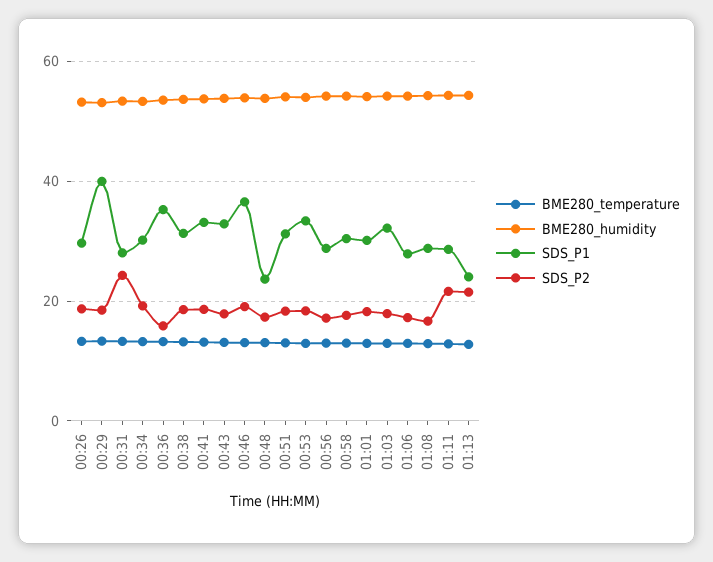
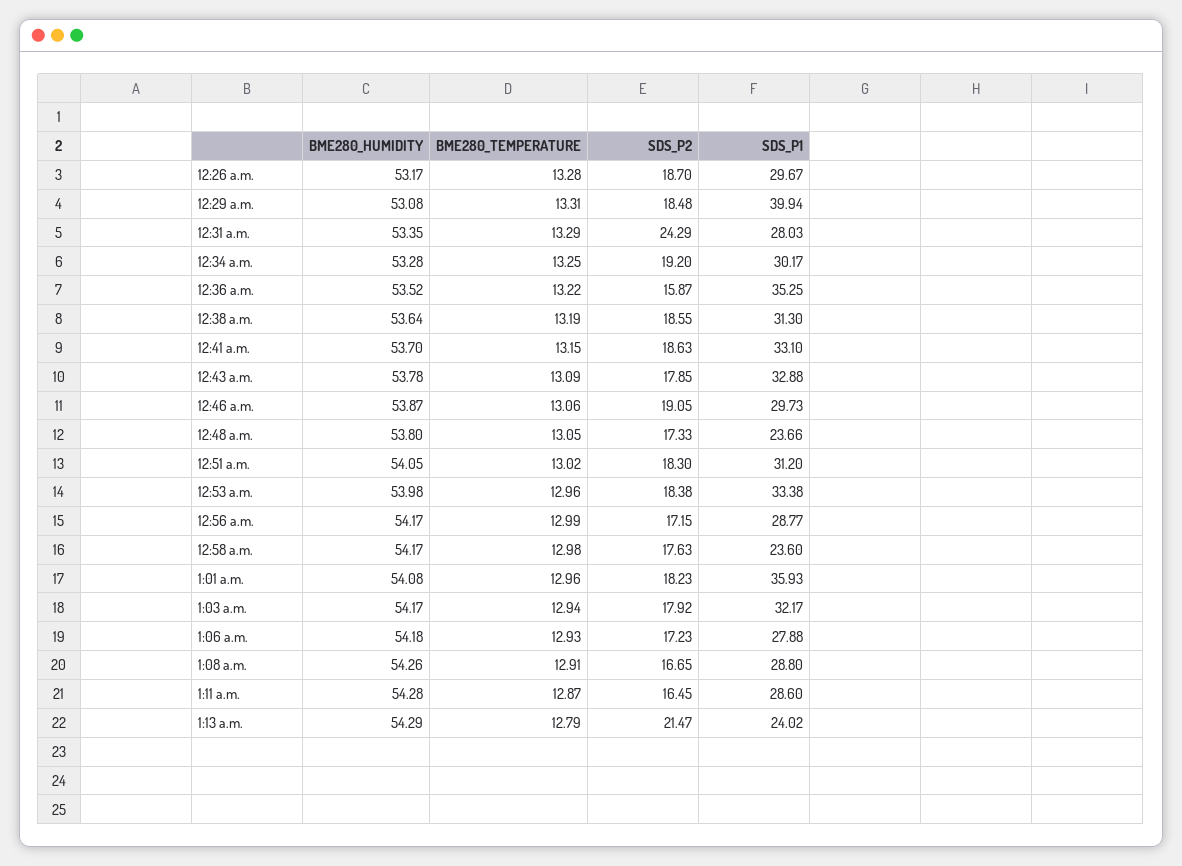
  {
    "BME280_temperature": {
      "00:26": 13.28,
      "00:29": 13.31,
      "00:31": 13.29,
      "00:34": 13.25,
      "00:36": 13.22,
      "00:38": 13.19,
      "00:41": 13.15,
      "00:43": 13.09,
      "00:46": 13.06,
      "00:48": 13.05,
      "00:51": 13.02,
      "00:53": 12.96,
      "00:56": 12.99,
      "00:58": 12.98,
      "01:01": 12.96,
      "01:03": 12.94,
      "01:06": 12.93,
      "01:08": 12.91,
      "01:11": 12.87,
      "01:13": 12.79
    },
    "BME280_humidity": {
      "00:26": 53.17,
      "00:29": 53.08,
      "00:31": 53.35,
      "00:34": 53.28,
      "00:36": 53.52,
      "00:38": 53.64,
      "00:41": 53.7,
      "00:43": 53.78,
      "00:46": 53.87,
      "00:48": 53.8,
      "00:51": 54.05,
      "00:53": 53.98,
      "00:56": 54.17,
      "00:58": 54.17,
      "01:01": 54.08,
      "01:03": 54.17,
      "01:06": 54.18,
      "01:08": 54.26,
      "01:11": 54.28,
      "01:13": 54.29
    },
    "SDS_P1": {
      "00:26": 29.67,
      "00:29": 39.94,
      "00:31": 28.03,
      "00:34": 30.17,
      "00:36": 35.25,
      "00:38": 31.3,
      "00:41": 33.1,
      "00:43": 32.88,
-     "00:46": 36,
+     "00:46": 29.73,
      "00:48": 23.66,
      "00:51": 31.2,
      "00:53": 33.38,
      "00:56": 28.77,
-     "00:58": 30,
+     "00:58": 23.6,
-     "01:01": 30,
+     "01:01": 35.93,
      "01:03": 32.17,
      "01:06": 27.88,
      "01:08": 28.8,
      "01:11": 28.6,
      "01:13": 24.02
    },
    "SDS_P2": {
      "00:26": 18.7,
      "00:29": 18.48,
      "00:31": 24.29,
      "00:34": 19.2,
      "00:36": 15.87,
      "00:38": 18.55,
      "00:41": 18.63,
      "00:43": 17.85,
      "00:46": 19.05,
      "00:48": 17.33,
      "00:51": 18.3,
      "00:53": 18.38,
      "00:56": 17.15,
      "00:58": 17.63,
      "01:01": 18.23,
      "01:03": 17.92,
      "01:06": 17.23,
      "01:08": 16.65,
-     "01:11": 22,
+     "01:11": 16.45,
      "01:13": 21.47
    }
  }

